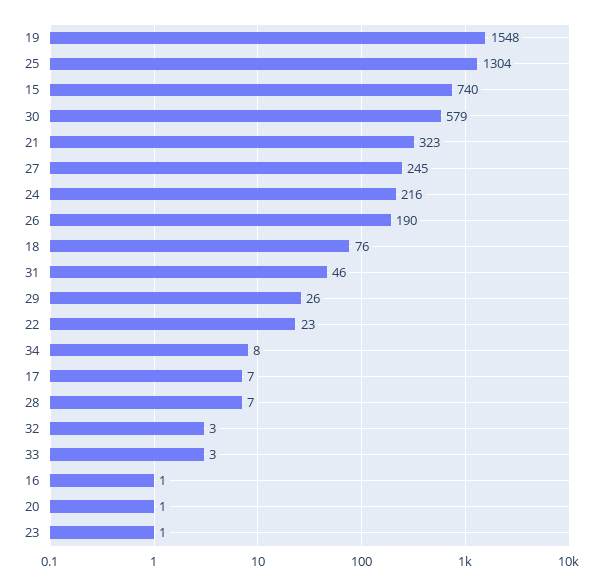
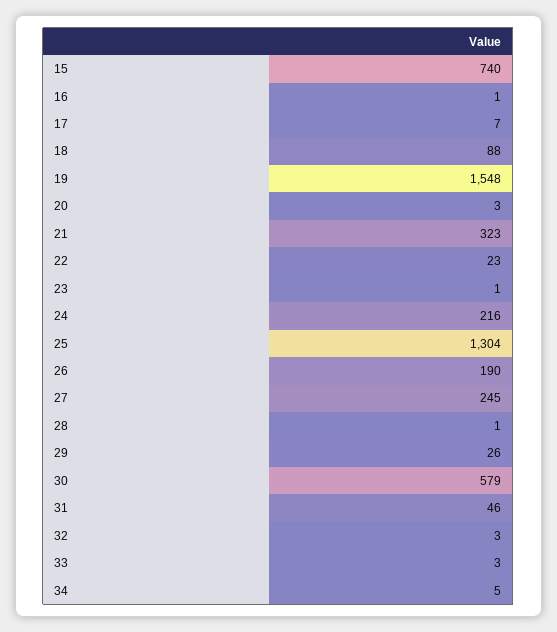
  {
    "19": 1548,
    "25": 1304,
    "15": 740,
    "30": 579,
    "21": 323,
    "27": 245,
    "24": 216,
    "26": 190,
-   "18": 76,
+   "18": 88,
    "31": 46,
    "29": 26,
    "22": 23,
-   "34": 8,
+   "34": 5,
    "17": 7,
-   "28": 7,
+   "28": 1,
    "32": 3,
    "33": 3,
    "16": 1,
-   "20": 1,
+   "20": 3,
    "23": 1
  }

